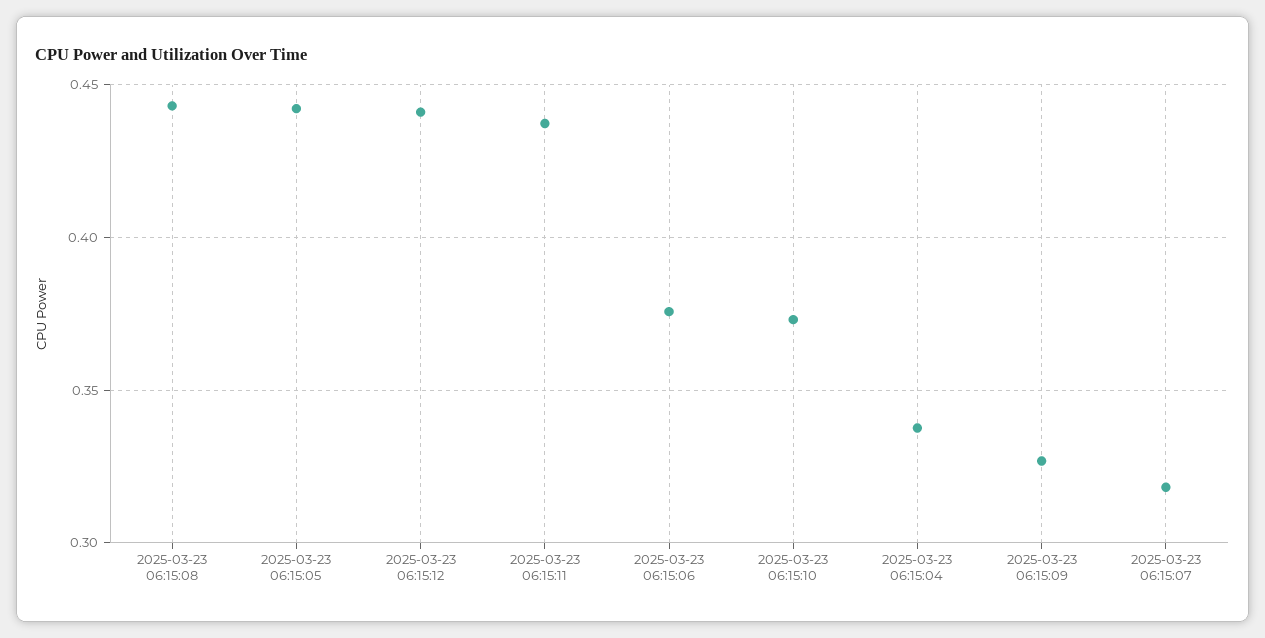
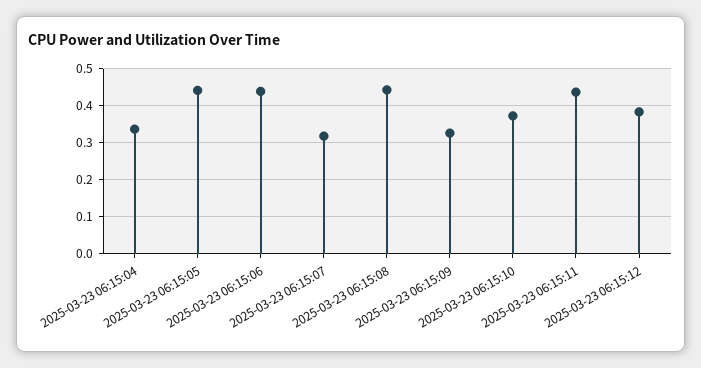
  {
    "2025-03-23 06:15:08": 0.445,
    "2025-03-23 06:15:05": 0.44,
-   "2025-03-23 06:15:12": 0.44,
+   "2025-03-23 06:15:12": 0.38,
    "2025-03-23 06:15:11": 0.435,
-   "2025-03-23 06:15:06": 0.375,
+   "2025-03-23 06:15:06": 0.44,
    "2025-03-23 06:15:10": 0.375,
    "2025-03-23 06:15:04": 0.34,
    "2025-03-23 06:15:09": 0.325,
    "2025-03-23 06:15:07": 0.32
  }

